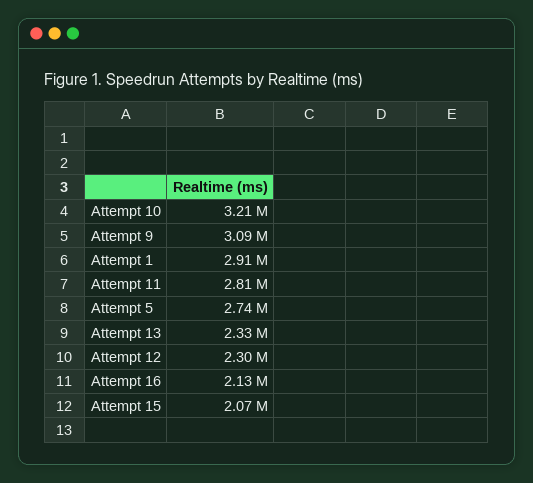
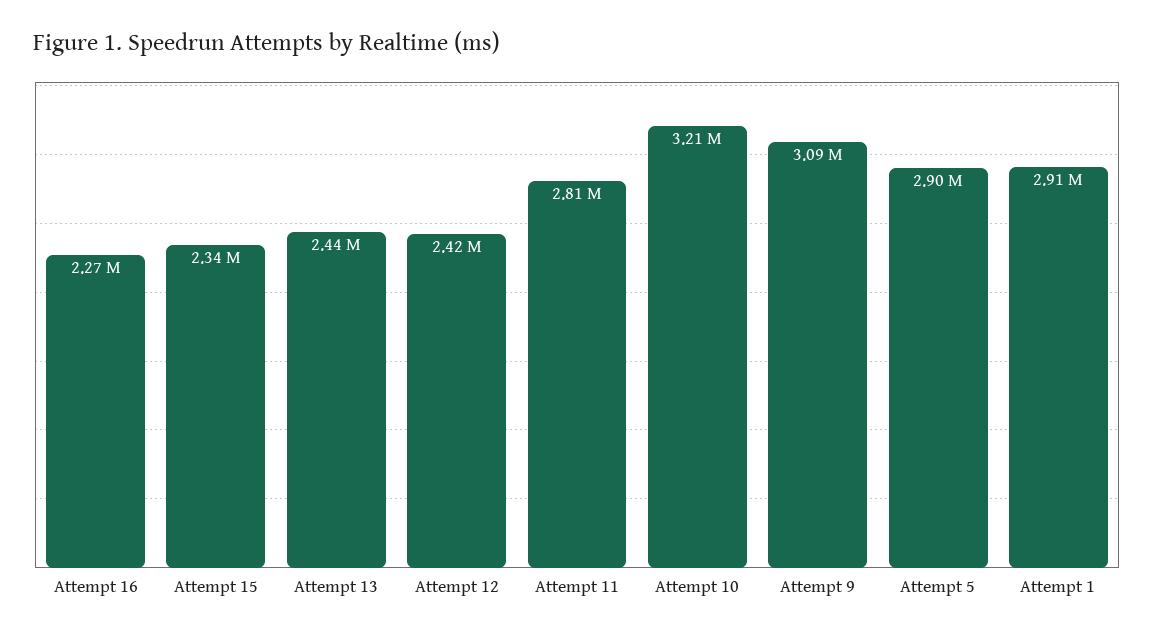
  {
    "Attempt 10": 3210000,
    "Attempt 9": 3090000,
    "Attempt 1": 2910000,
    "Attempt 11": 2810000,
-   "Attempt 5": 2740000,
+   "Attempt 5": 2900000,
-   "Attempt 13": 2330000,
+   "Attempt 13": 2440000,
-   "Attempt 12": 2300000,
+   "Attempt 12": 2420000,
-   "Attempt 16": 2130000,
+   "Attempt 16": 2270000,
-   "Attempt 15": 2070000
+   "Attempt 15": 2340000
  }

